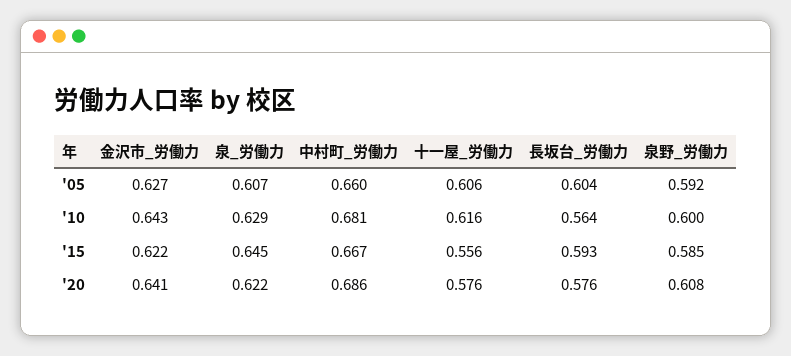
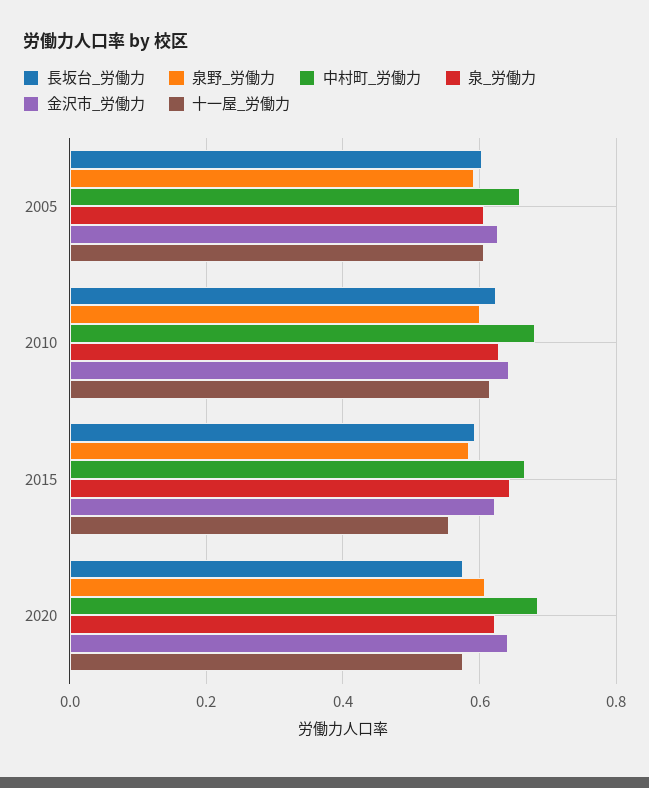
  {
    "金沢市_労働力": {
      "'05": 0.627,
      "'10": 0.643,
      "'15": 0.622,
      "'20": 0.641
    },
    "泉_労働力": {
      "'05": 0.607,
      "'10": 0.629,
      "'15": 0.645,
      "'20": 0.622
    },
    "中村町_労働力": {
      "'05": 0.66,
      "'10": 0.681,
      "'15": 0.667,
      "'20": 0.686
    },
    "十一屋_労働力": {
      "'05": 0.606,
      "'10": 0.616,
      "'15": 0.556,
      "'20": 0.576
    },
    "長坂台_労働力": {
      "'05": 0.604,
-     "'10": 0.564,
+     "'10": 0.62,
      "'15": 0.593,
      "'20": 0.576
    },
    "泉野_労働力": {
      "'05": 0.592,
      "'10": 0.6,
      "'15": 0.585,
      "'20": 0.608
    }
  }

